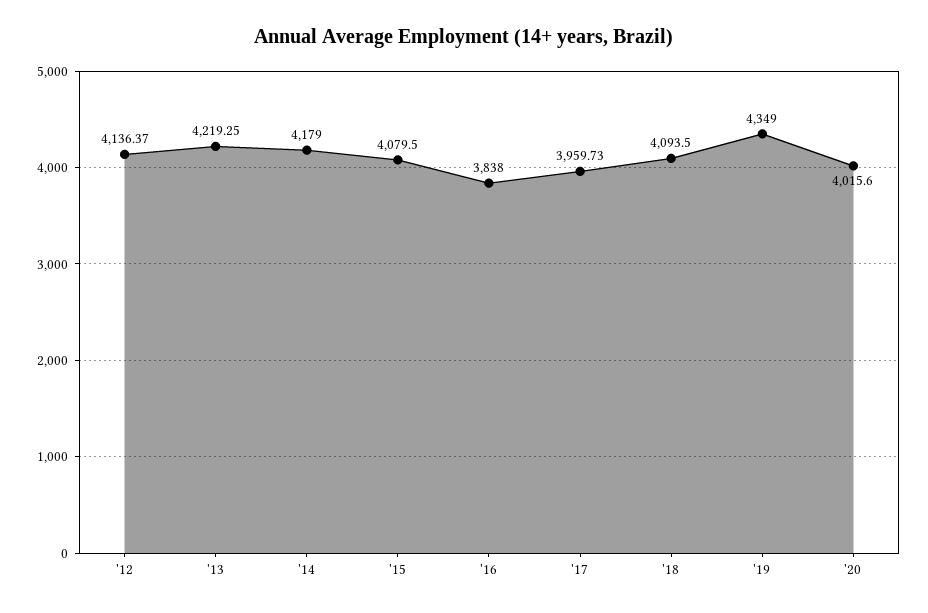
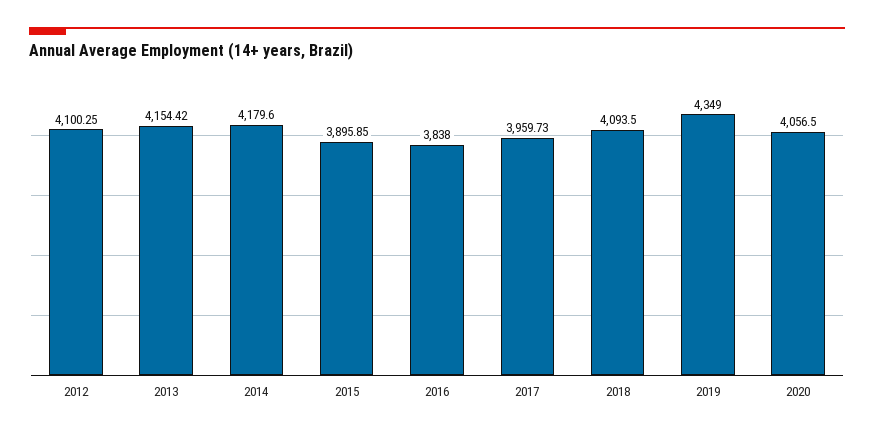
  {
-   "'12": 4136.37,
+   "'12": 4100.25,
-   "'13": 4219.25,
+   "'13": 4154.42,
-   "'14": 4179,
+   "'14": 4179.6,
-   "'15": 4079.5,
+   "'15": 3895.85,
    "'16": 3838,
    "'17": 3959.73,
    "'18": 4093.5,
    "'19": 4349,
-   "'20": 4015.6
+   "'20": 4056.5
  }

